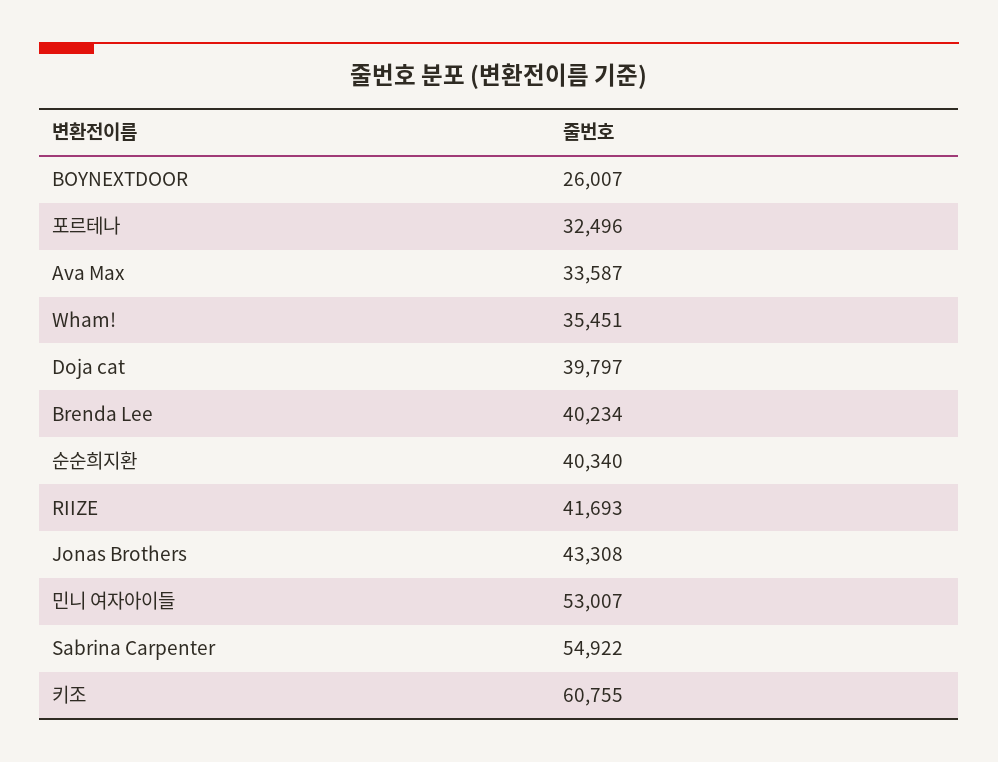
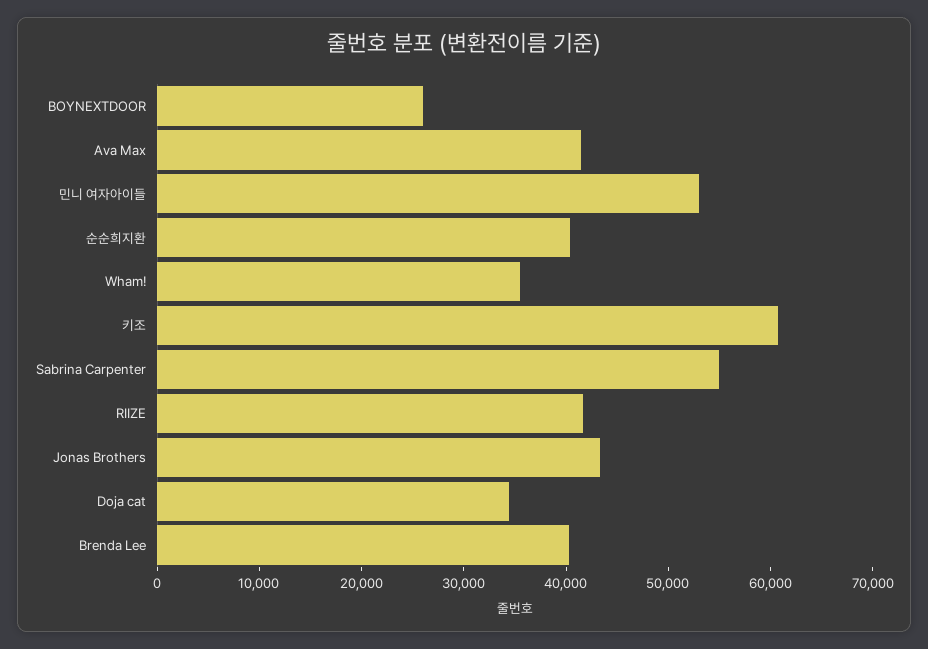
  {
    "BOYNEXTDOOR": 26007,
-   "포르테나": 32496,
-   "Ava Max": 33587,
+   "Ava Max": 42000,
    "Wham!": 35451,
-   "Doja cat": 39797,
+   "Doja cat": 34000,
    "Brenda Lee": 40234,
    "순순희지환": 40340,
    "RIIZE": 41693,
    "Jonas Brothers": 43308,
    "민니 여자아이들": 53007,
    "Sabrina Carpenter": 54922,
    "키조": 60755
  }

